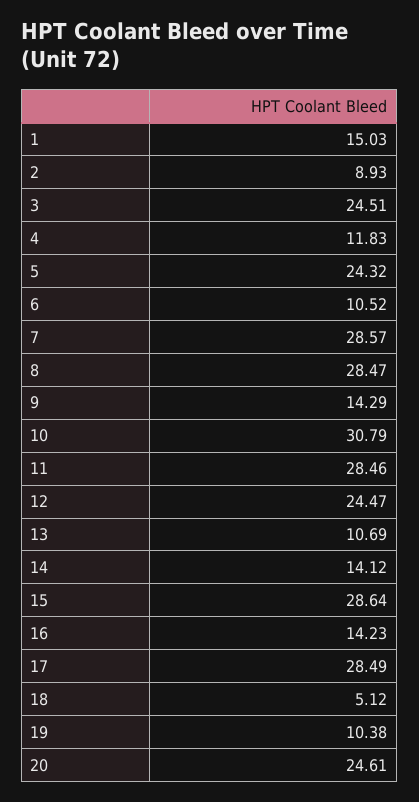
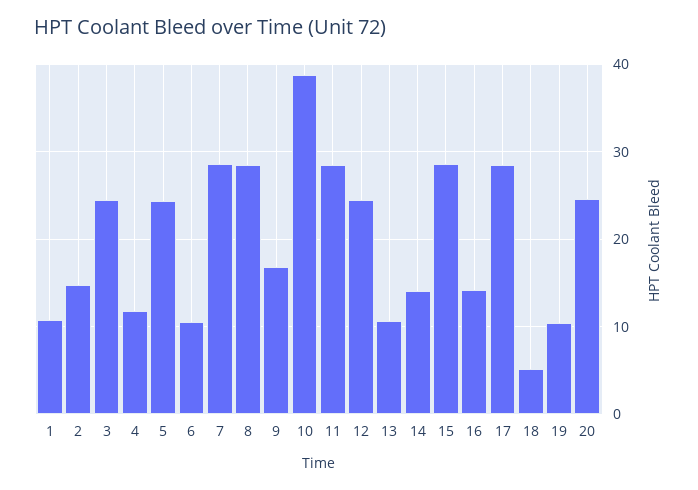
  {
-   "1": 15.03,
+   "1": 11,
-   "2": 8.93,
+   "2": 15,
    "3": 24.51,
    "4": 11.83,
    "5": 24.32,
    "6": 10.52,
    "7": 28.57,
    "8": 28.47,
-   "9": 14.29,
+   "9": 17,
-   "10": 30.79,
+   "10": 39,
    "11": 28.46,
    "12": 24.47,
    "13": 10.69,
    "14": 14.12,
    "15": 28.64,
    "16": 14.23,
    "17": 28.49,
    "18": 5.12,
    "19": 10.38,
    "20": 24.61
  }

